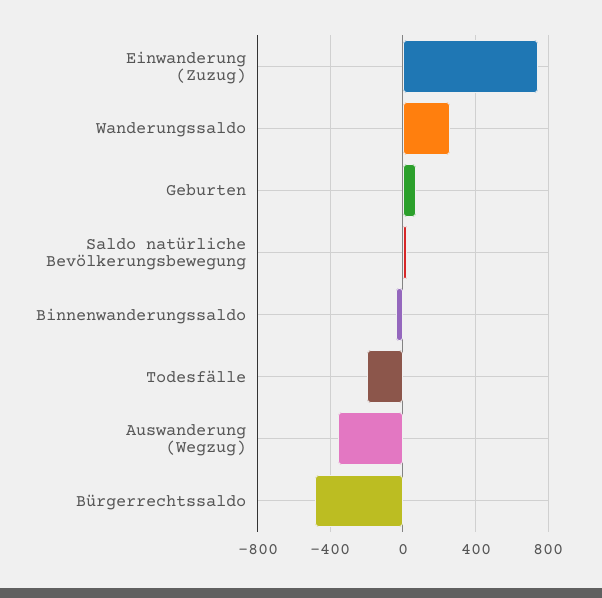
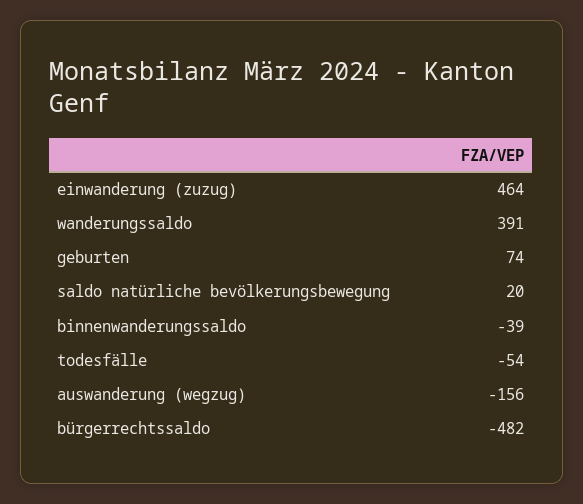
  {
-   "Einwanderung (Zuzug)": 750,
+   "Einwanderung (Zuzug)": 464,
-   "Wanderungssaldo": 250,
+   "Wanderungssaldo": 391,
    "Geburten": 74,
    "Saldo natürliche Bevölkerungsbewegung": 20,
    "Binnenwanderungssaldo": -39,
-   "Todesfälle": -200,
+   "Todesfälle": -54,
-   "Auswanderung (Wegzug)": -350,
+   "Auswanderung (Wegzug)": -156,
    "Bürgerrechtssaldo": -482
  }

